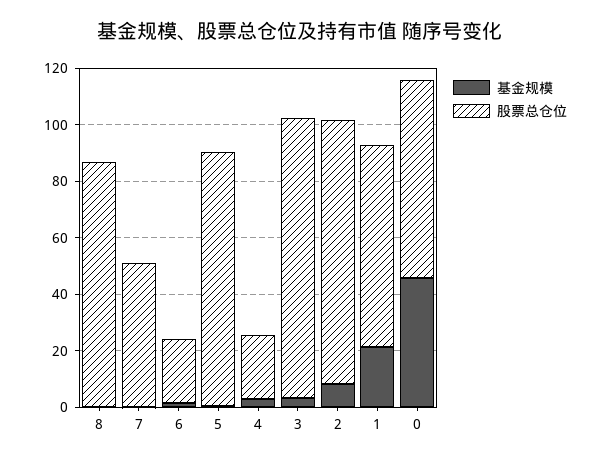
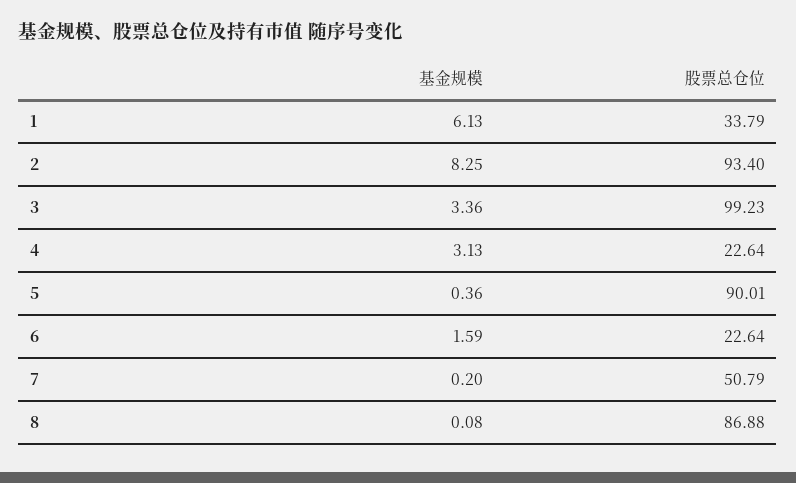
  {
    "基金规模": {
      "8": 0.08,
      "7": 0.2,
      "6": 1.59,
      "5": 0.36,
      "4": 3.13,
      "3": 3.36,
      "2": 8.25,
-     "1": 20,
+     "1": 6.13
-     "0": 45
    },
    "股票总仓位": {
      "8": 86.88,
      "7": 50.79,
      "6": 22.64,
      "5": 90.01,
      "4": 22.64,
      "3": 99.23,
      "2": 93.4,
-     "1": 70,
+     "1": 33.79
-     "0": 70
    }
  }

